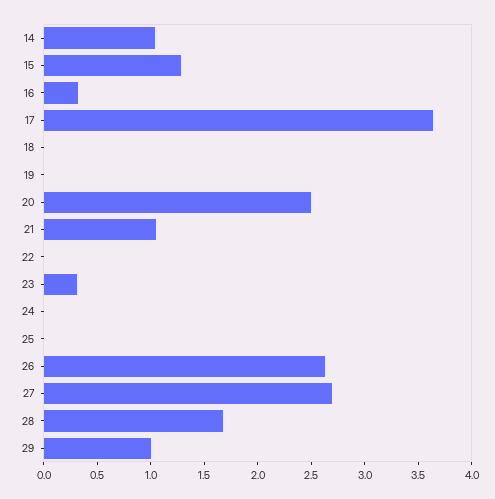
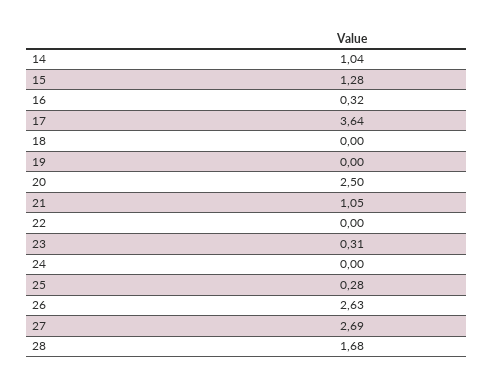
  {
    "14": 1.04,
    "15": 1.28,
    "16": 0.32,
    "17": 3.64,
    "18": 0,
    "19": 0,
    "20": 2.5,
    "21": 1.05,
    "22": 0,
    "23": 0.31,
    "24": 0,
-   "25": 0,
+   "25": 0.28,
    "26": 2.63,
    "27": 2.69,
-   "28": 1.68,
+   "28": 1.68
-   "29": 1
  }

